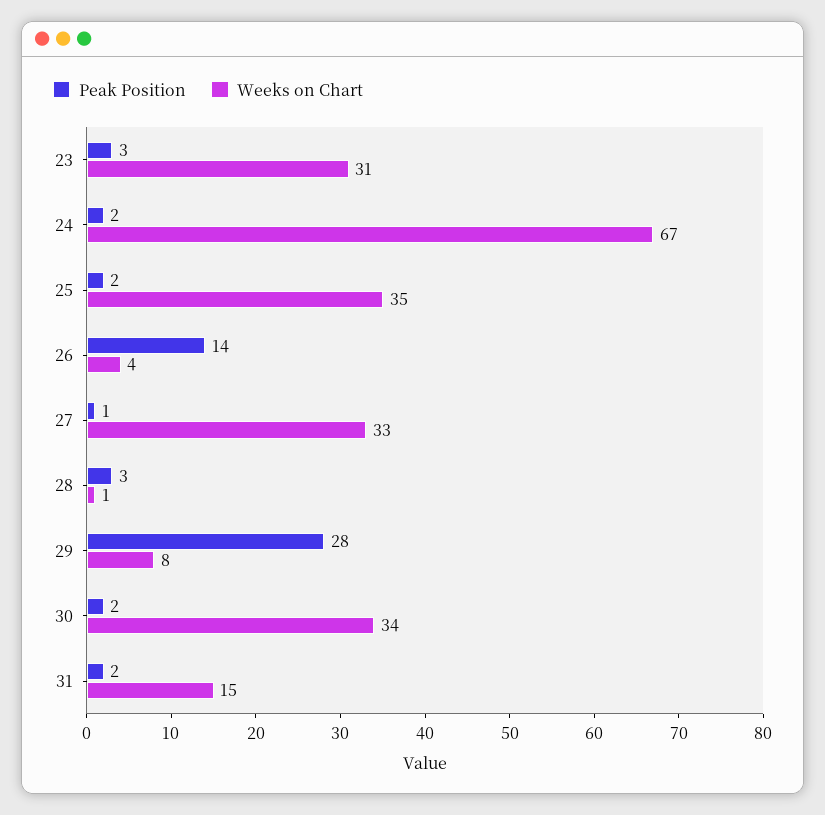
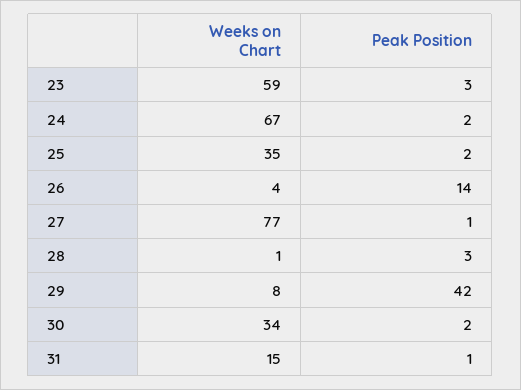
  {
    "Peak Position": {
      "23": 3,
      "24": 2,
      "25": 2,
      "26": 14,
      "27": 1,
      "28": 3,
-     "29": 28,
+     "29": 42,
      "30": 2,
-     "31": 2
+     "31": 1
    },
    "Weeks on Chart": {
-     "23": 31,
+     "23": 59,
      "24": 67,
      "25": 35,
      "26": 4,
-     "27": 33,
+     "27": 77,
      "28": 1,
      "29": 8,
      "30": 34,
      "31": 15
    }
  }

